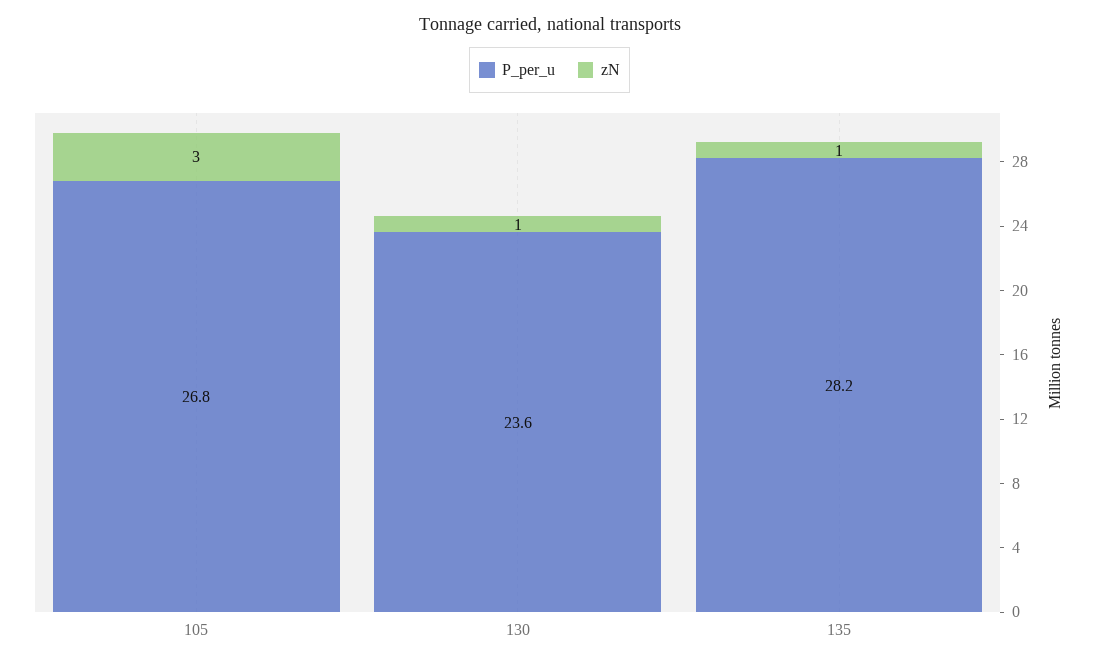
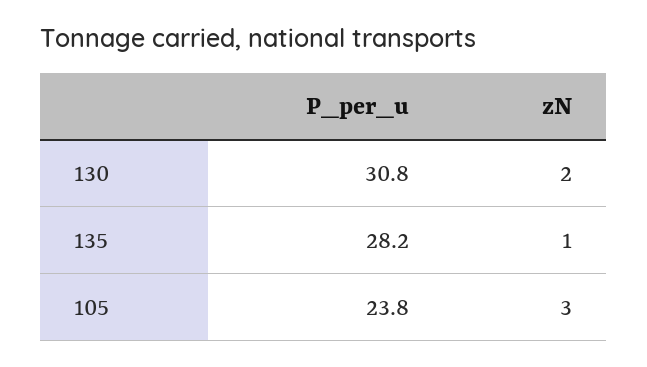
  {
    "P_per_u": {
-     "105": 26.8,
+     "105": 23.8,
-     "130": 23.6,
+     "130": 30.8,
      "135": 28.2
    },
    "zN": {
      "105": 3,
-     "130": 1,
+     "130": 2,
      "135": 1
    }
  }

